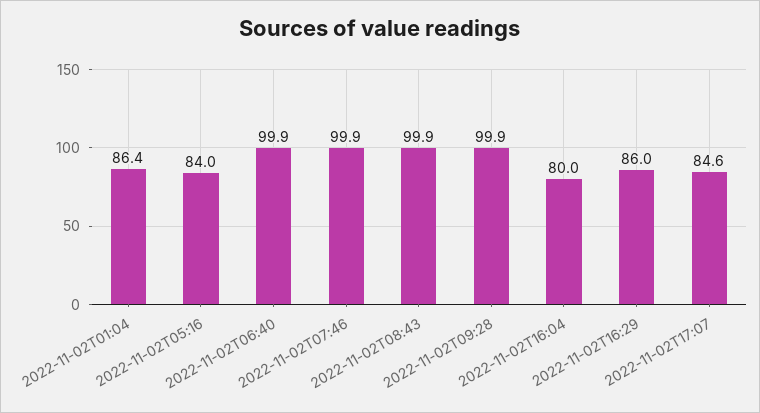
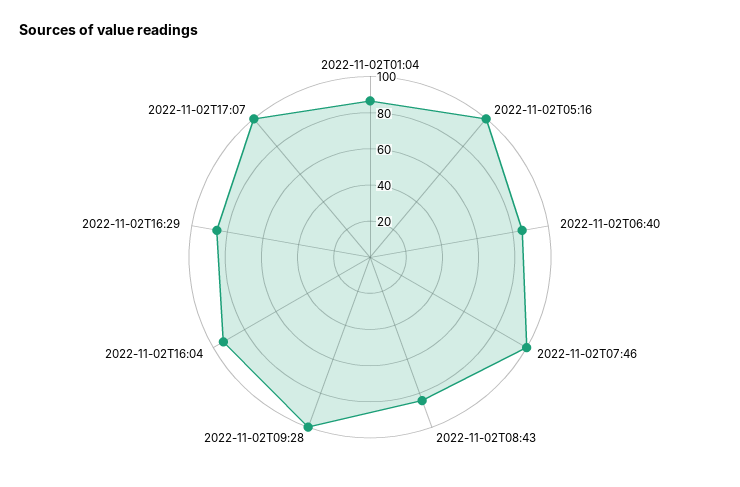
  {
    "2022-11-02T01:04": 86.4,
-   "2022-11-02T05:16": 84,
+   "2022-11-02T05:16": 100,
-   "2022-11-02T06:40": 99.9,
+   "2022-11-02T06:40": 85,
    "2022-11-02T07:46": 99.9,
-   "2022-11-02T08:43": 99.9,
+   "2022-11-02T08:43": 85,
    "2022-11-02T09:28": 99.9,
-   "2022-11-02T16:04": 80,
+   "2022-11-02T16:04": 95,
    "2022-11-02T16:29": 86,
-   "2022-11-02T17:07": 84.6
+   "2022-11-02T17:07": 100
  }

